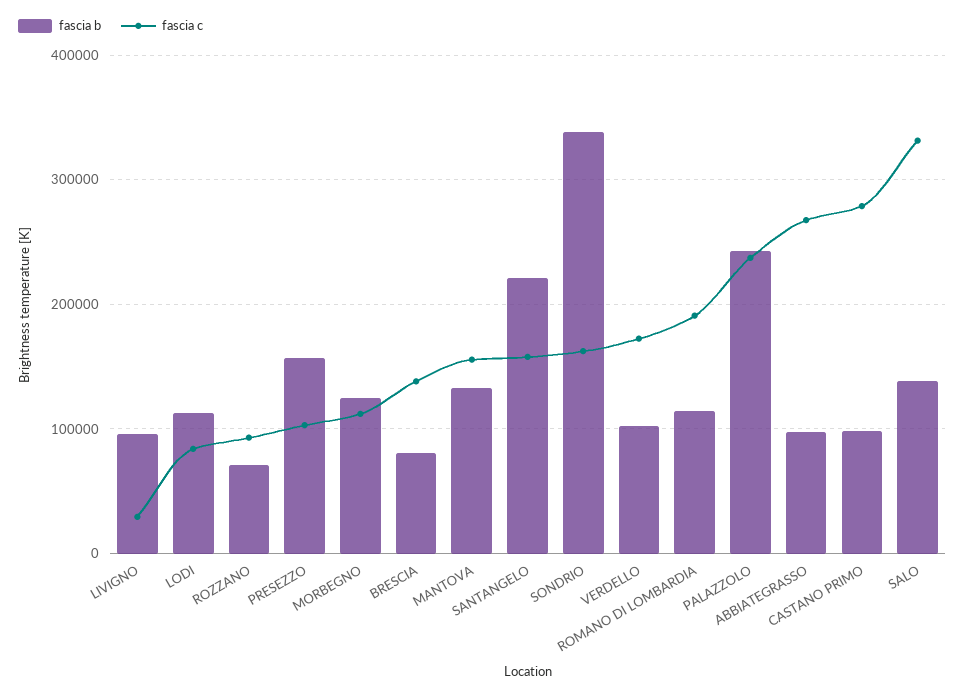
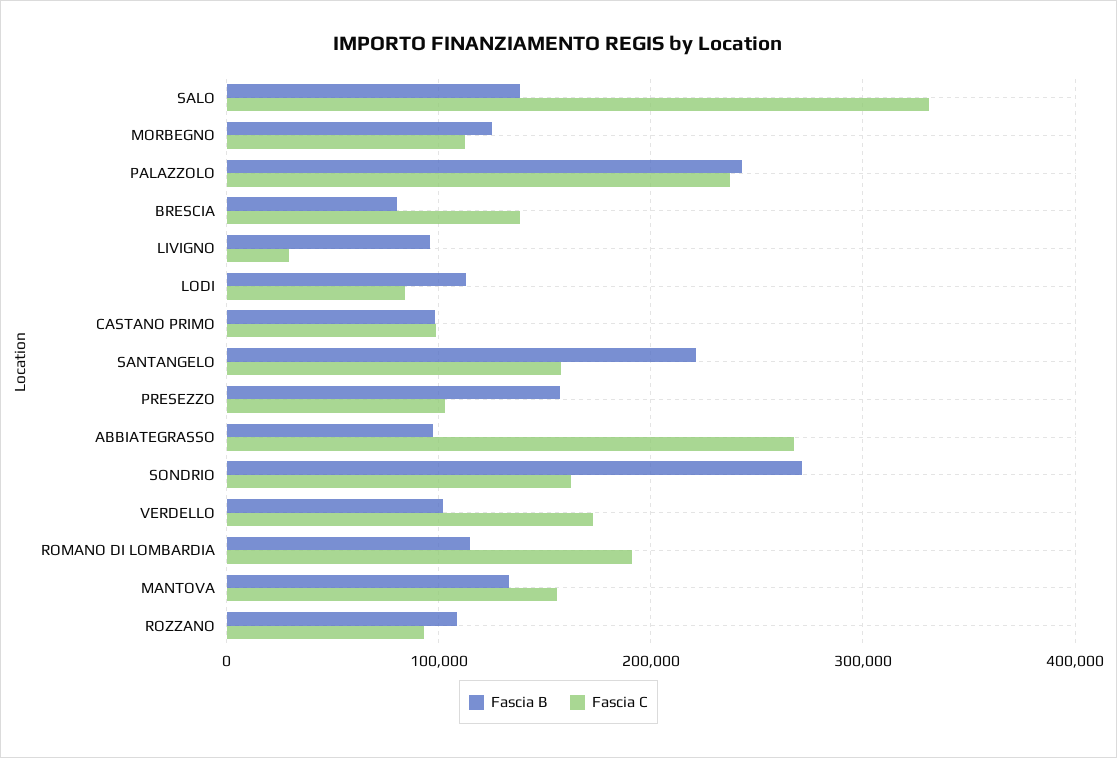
  {
    "fascia b": {
      "LIVIGNO": 100000,
      "LODI": 110000,
-     "ROZZANO": 70000,
+     "ROZZANO": 110000,
      "PRESEZZO": 160000,
      "MORBEGNO": 130000,
      "BRESCIA": 80000,
      "MANTOVA": 130000,
      "SANTANGELO": 220000,
-     "SONDRIO": 340000,
+     "SONDRIO": 270000,
      "VERDELLO": 100000,
      "ROMANO DI LOMBARDIA": 110000,
      "PALAZZOLO": 240000,
      "ABBIATEGRASSO": 100000,
      "CASTANO PRIMO": 100000,
      "SALO": 140000
    },
    "fascia c": {
      "LIVIGNO": 30000,
      "LODI": 80000,
      "ROZZANO": 90000,
      "PRESEZZO": 100000,
      "MORBEGNO": 110000,
      "BRESCIA": 140000,
      "MANTOVA": 160000,
      "SANTANGELO": 160000,
      "SONDRIO": 160000,
      "VERDELLO": 170000,
      "ROMANO DI LOMBARDIA": 190000,
      "PALAZZOLO": 240000,
      "ABBIATEGRASSO": 270000,
-     "CASTANO PRIMO": 280000,
+     "CASTANO PRIMO": 100000,
      "SALO": 330000
    }
  }

